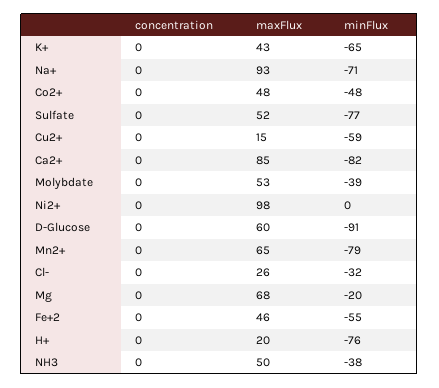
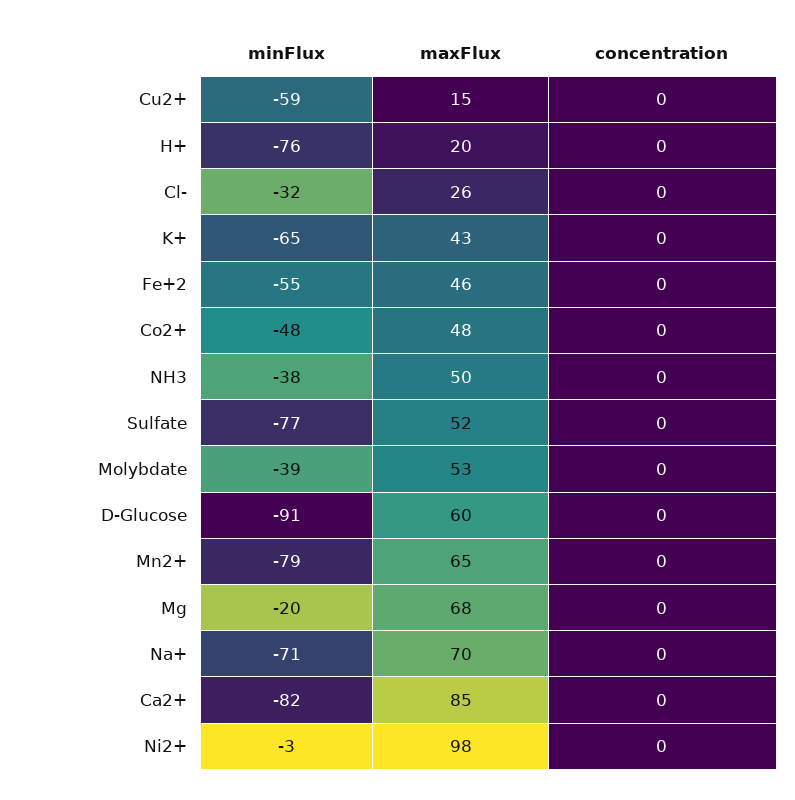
  {
    "concentration": {
      "K+": 0,
      "Na+": 0,
      "Co2+": 0,
      "Sulfate": 0,
      "Cu2+": 0,
      "Ca2+": 0,
      "Molybdate": 0,
      "Ni2+": 0,
      "D-Glucose": 0,
      "Mn2+": 0,
      "Cl-": 0,
      "Mg": 0,
      "Fe+2": 0,
      "H+": 0,
      "NH3": 0
    },
    "maxFlux": {
      "K+": 43,
-     "Na+": 93,
+     "Na+": 70,
      "Co2+": 48,
      "Sulfate": 52,
      "Cu2+": 15,
      "Ca2+": 85,
      "Molybdate": 53,
      "Ni2+": 98,
      "D-Glucose": 60,
      "Mn2+": 65,
      "Cl-": 26,
      "Mg": 68,
      "Fe+2": 46,
      "H+": 20,
      "NH3": 50
    },
    "minFlux": {
      "K+": -65,
      "Na+": -71,
      "Co2+": -48,
      "Sulfate": -77,
      "Cu2+": -59,
      "Ca2+": -82,
      "Molybdate": -39,
-     "Ni2+": 0,
+     "Ni2+": -3,
      "D-Glucose": -91,
      "Mn2+": -79,
      "Cl-": -32,
      "Mg": -20,
      "Fe+2": -55,
      "H+": -76,
      "NH3": -38
    }
  }

